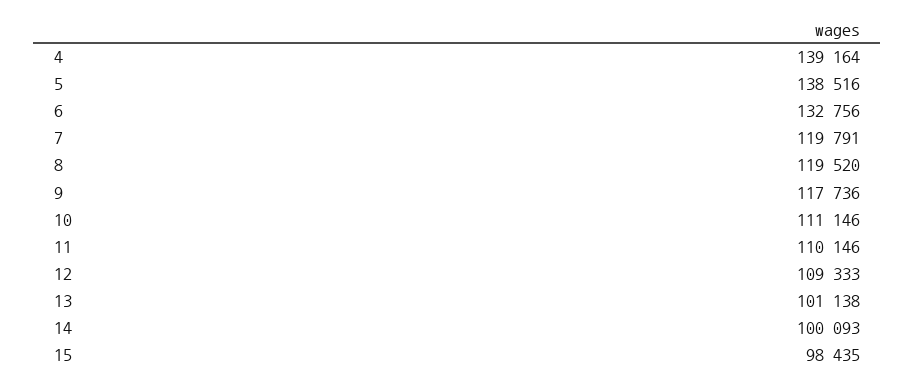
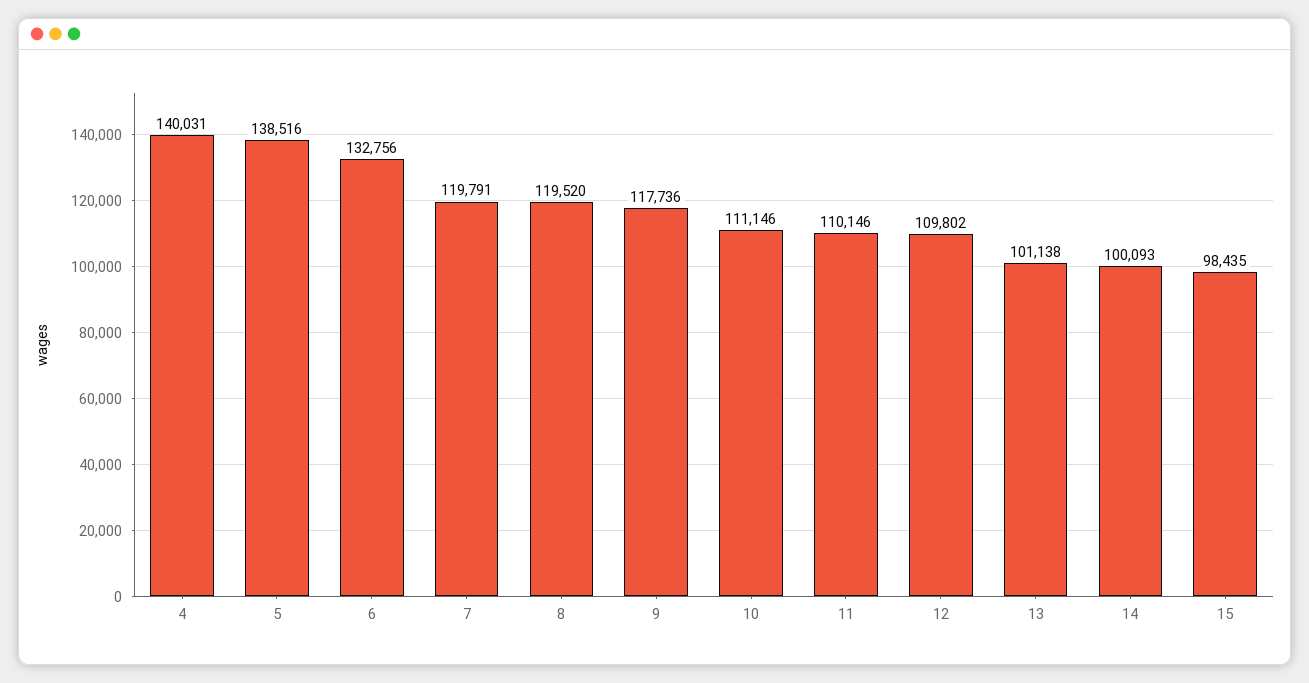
  {
-   "4": 139164,
+   "4": 140031,
    "5": 138516,
    "6": 132756,
    "7": 119791,
    "8": 119520,
    "9": 117736,
    "10": 111146,
    "11": 110146,
-   "12": 109333,
+   "12": 109802,
    "13": 101138,
    "14": 100093,
    "15": 98435
  }

